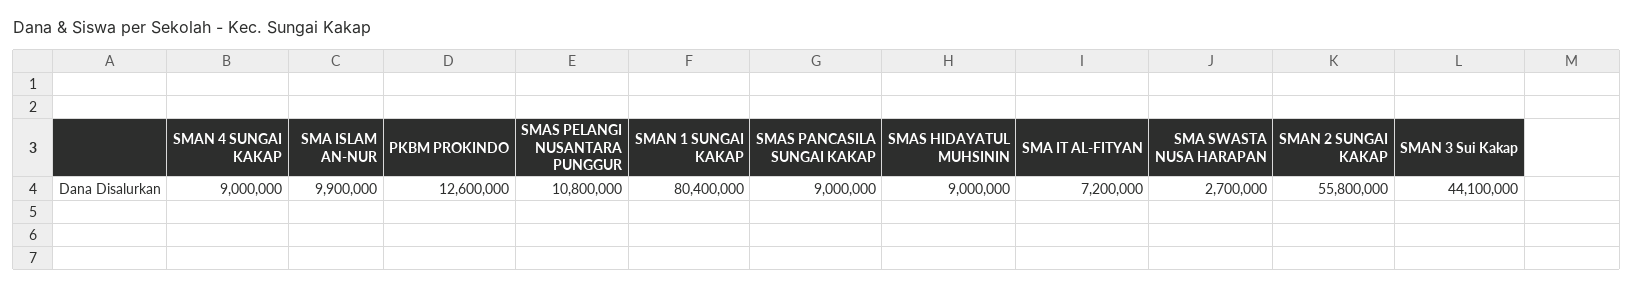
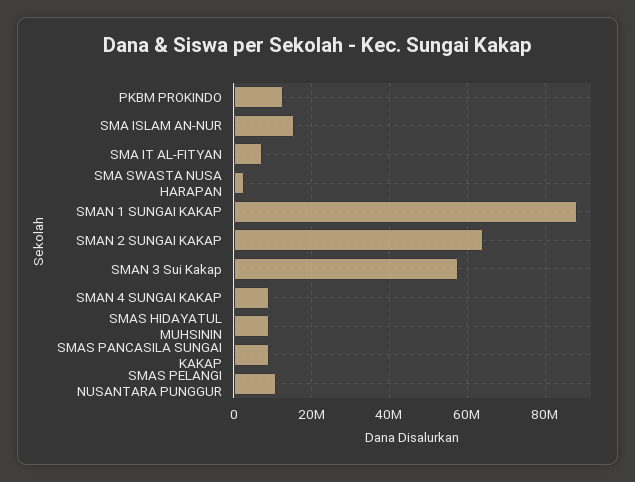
  {
    "SMAN 4 SUNGAI KAKAP": 9000000,
-   "SMA ISLAM AN-NUR": 9900000,
+   "SMA ISLAM AN-NUR": 16000000,
    "PKBM PROKINDO": 12600000,
    "SMAS PELANGI NUSANTARA PUNGGUR": 10800000,
-   "SMAN 1 SUNGAI KAKAP": 80400000,
+   "SMAN 1 SUNGAI KAKAP": 88000000,
    "SMAS PANCASILA SUNGAI KAKAP": 9000000,
    "SMAS HIDAYATUL MUHSININ": 9000000,
    "SMA IT AL-FITYAN": 7200000,
    "SMA SWASTA NUSA HARAPAN": 2700000,
-   "SMAN 2 SUNGAI KAKAP": 55800000,
+   "SMAN 2 SUNGAI KAKAP": 64000000,
-   "SMAN 3 Sui Kakap": 44100000
+   "SMAN 3 Sui Kakap": 58000000
  }

